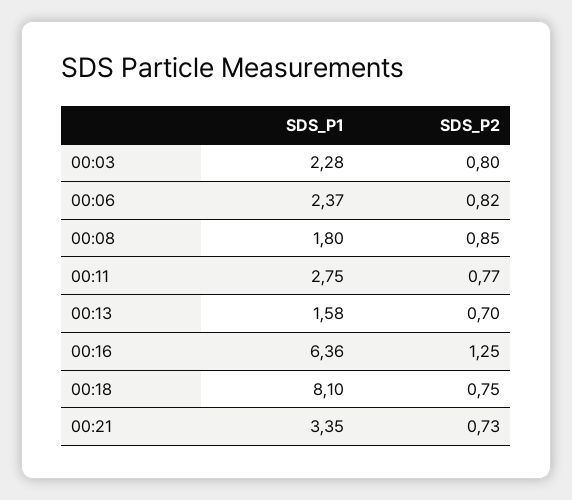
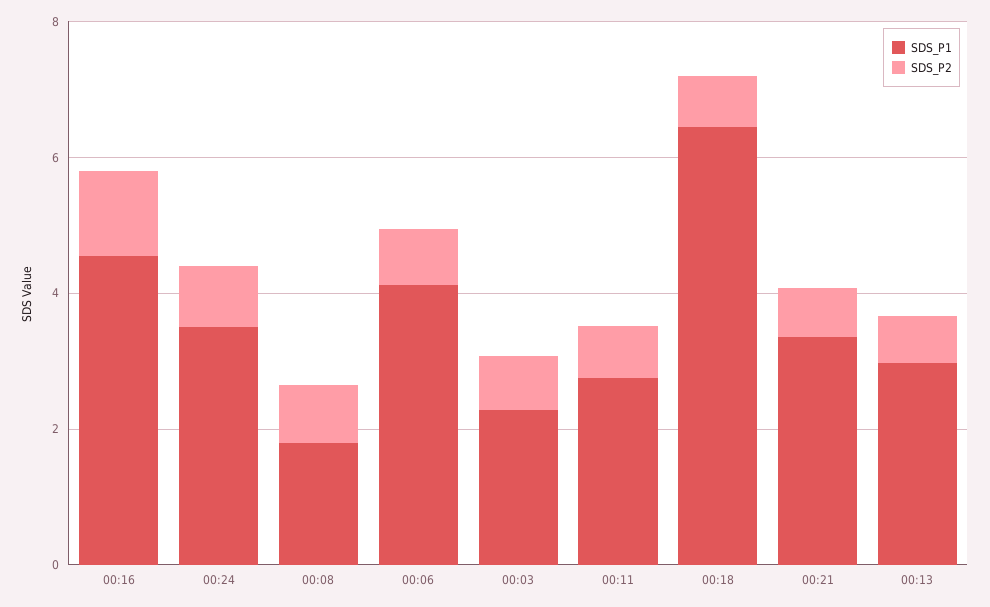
  {
    "SDS_P1": {
      "00:03": 2.28,
-     "00:06": 2.37,
+     "00:06": 4,
      "00:08": 1.8,
      "00:11": 2.75,
-     "00:13": 1.58,
+     "00:13": 3,
-     "00:16": 6.36,
+     "00:16": 4.5,
-     "00:18": 8.1,
+     "00:18": 6.5,
-     "00:21": 3.35
+     "00:21": 3.35,
+     "00:24": 3.5
    },
    "SDS_P2": {
      "00:03": 0.8,
      "00:06": 0.82,
      "00:08": 0.85,
      "00:11": 0.77,
      "00:13": 0.7,
      "00:16": 1.25,
      "00:18": 0.75,
-     "00:21": 0.73
+     "00:21": 0.73,
+     "00:24": 1
    }
  }

